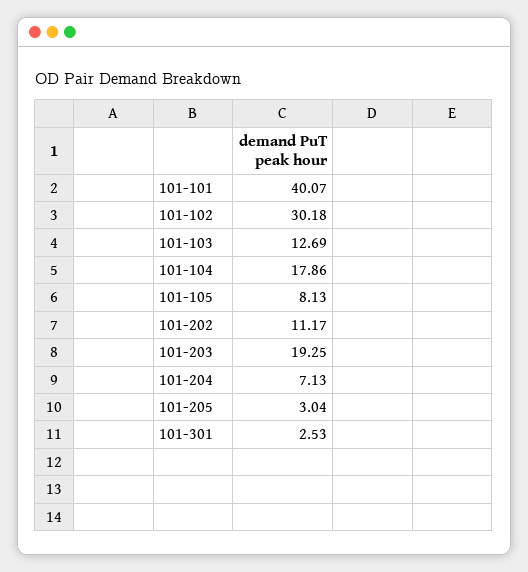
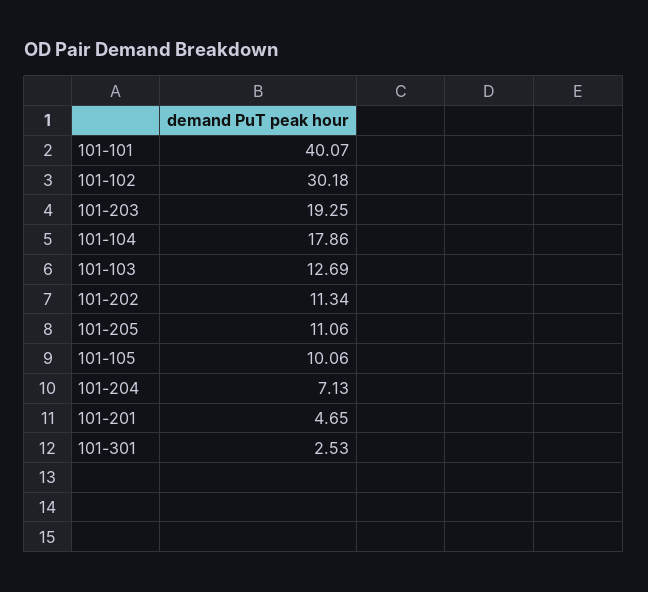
  {
    "101-101": 40.07,
    "101-102": 30.18,
    "101-103": 12.69,
    "101-104": 17.86,
-   "101-105": 8.13,
+   "101-105": 10.06,
-   "101-202": 11.17,
+   "101-202": 11.34,
    "101-203": 19.25,
    "101-204": 7.13,
-   "101-205": 3.04,
+   "101-205": 11.06,
-   "101-301": 2.53
+   "101-301": 2.53,
+   "101-201": 4.65
  }

